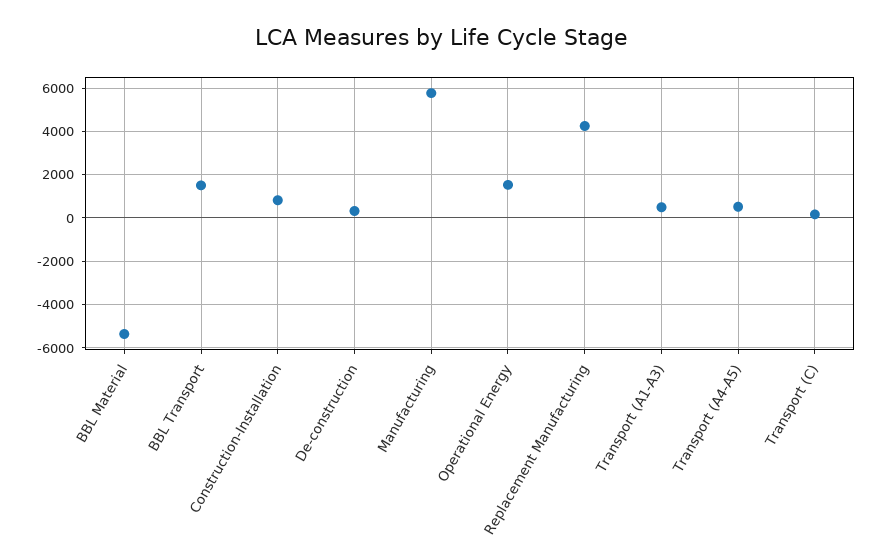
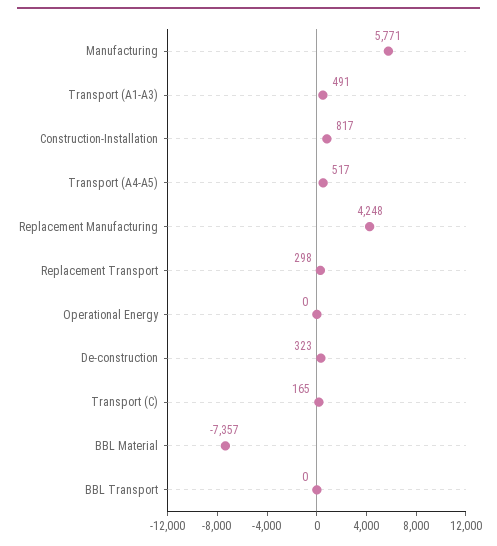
  {
-   "BBL Material": -5500,
+   "BBL Material": -7357,
-   "BBL Transport": 1500,
+   "BBL Transport": 0,
    "Construction-Installation": 817,
    "De-construction": 323,
    "Manufacturing": 5771,
-   "Operational Energy": 1500,
+   "Operational Energy": 0,
    "Replacement Manufacturing": 4248,
    "Transport (A1-A3)": 491,
    "Transport (A4-A5)": 517,
-   "Transport (C)": 165
+   "Transport (C)": 165,
+   "Replacement Transport": 298
  }

